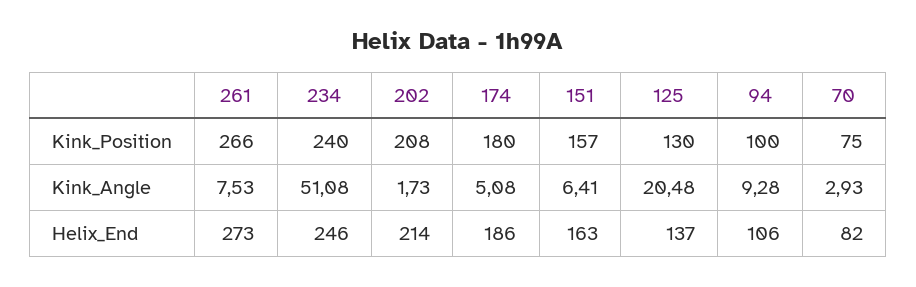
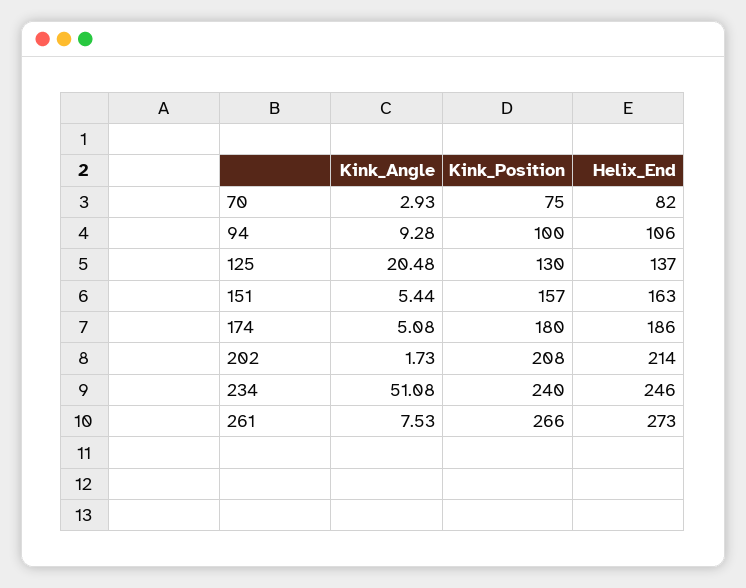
  {
    "261": {
      "Kink_Position": 266,
      "Kink_Angle": 7.53,
      "Helix_End": 273
    },
    "234": {
      "Kink_Position": 240,
      "Kink_Angle": 51.08,
      "Helix_End": 246
    },
    "202": {
      "Kink_Position": 208,
      "Kink_Angle": 1.73,
      "Helix_End": 214
    },
    "174": {
      "Kink_Position": 180,
      "Kink_Angle": 5.08,
      "Helix_End": 186
    },
    "151": {
      "Kink_Position": 157,
-     "Kink_Angle": 6.41,
+     "Kink_Angle": 5.44,
      "Helix_End": 163
    },
    "125": {
      "Kink_Position": 130,
      "Kink_Angle": 20.48,
      "Helix_End": 137
    },
    "94": {
      "Kink_Position": 100,
      "Kink_Angle": 9.28,
      "Helix_End": 106
    },
    "70": {
      "Kink_Position": 75,
      "Kink_Angle": 2.93,
      "Helix_End": 82
    }
  }

